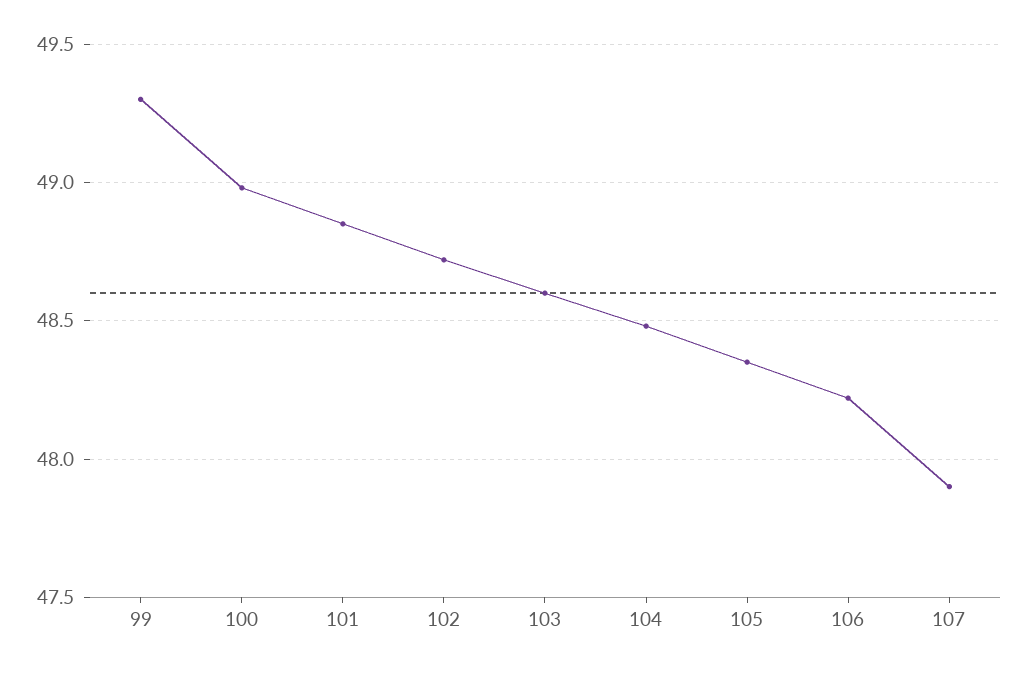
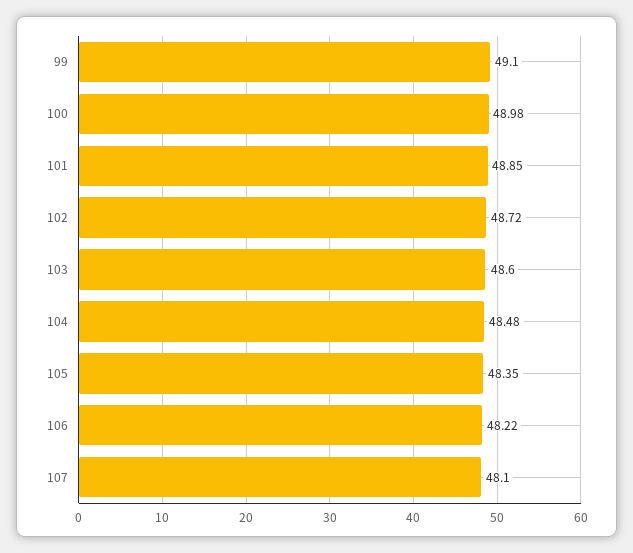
  {
-   "99": 49.3,
+   "99": 49.1,
    "100": 48.98,
    "101": 48.85,
    "102": 48.72,
    "103": 48.6,
    "104": 48.48,
    "105": 48.35,
    "106": 48.22,
-   "107": 47.9
+   "107": 48.1
  }

